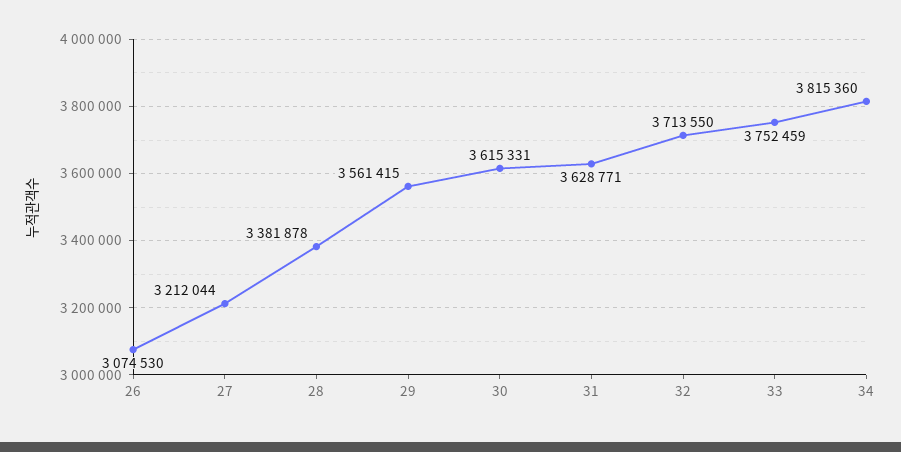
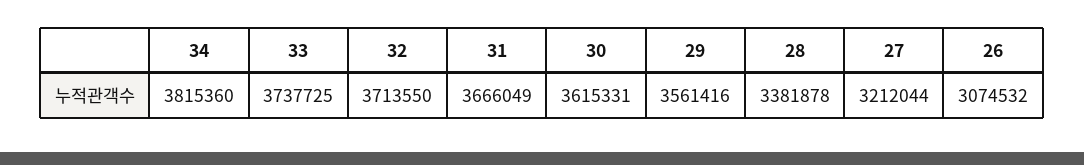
  {
-   "26": 3074530,
+   "26": 3074532,
    "27": 3212044,
    "28": 3381878,
-   "29": 3561415,
+   "29": 3561416,
    "30": 3615331,
-   "31": 3628771,
+   "31": 3666049,
    "32": 3713550,
-   "33": 3752459,
+   "33": 3737725,
    "34": 3815360
  }

